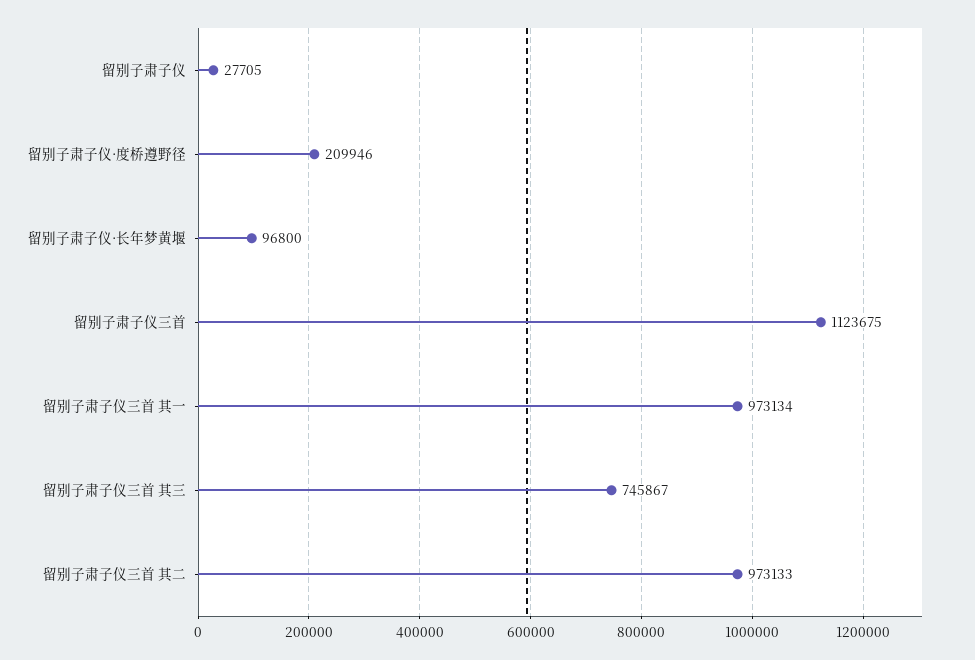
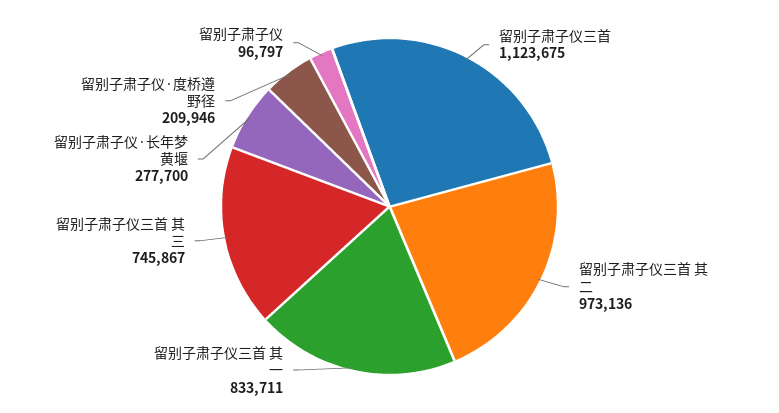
  {
-   "留别子肃子仪": 27705,
+   "留别子肃子仪": 96797,
    "留别子肃子仪·度桥遵野径": 209946,
-   "留别子肃子仪·长年梦黄堰": 96800,
+   "留别子肃子仪·长年梦黄堰": 277700,
    "留别子肃子仪三首": 1123675,
-   "留别子肃子仪三首 其一": 973134,
+   "留别子肃子仪三首 其一": 833711,
    "留别子肃子仪三首 其三": 745867,
-   "留别子肃子仪三首 其二": 973133
+   "留别子肃子仪三首 其二": 973136
  }

